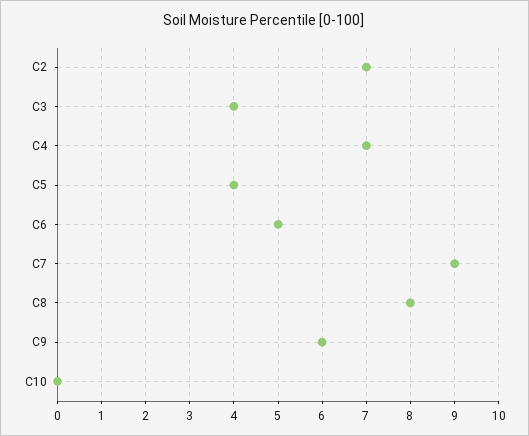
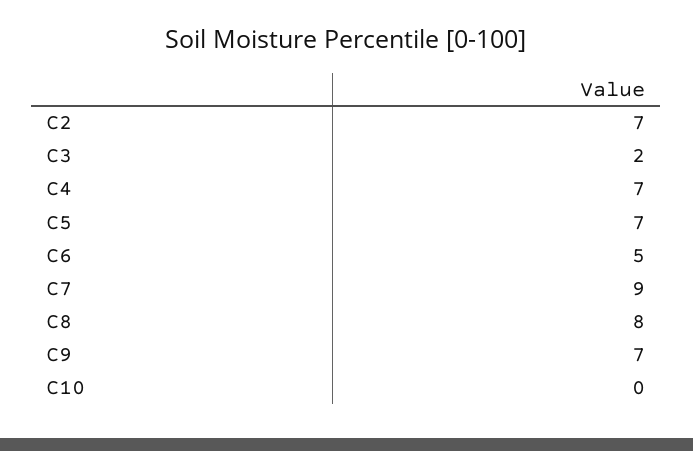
  {
    "C2": 7,
-   "C3": 4,
+   "C3": 2,
    "C4": 7,
-   "C5": 4,
+   "C5": 7,
    "C6": 5,
    "C7": 9,
    "C8": 8,
-   "C9": 6,
+   "C9": 7,
    "C10": 0
  }

